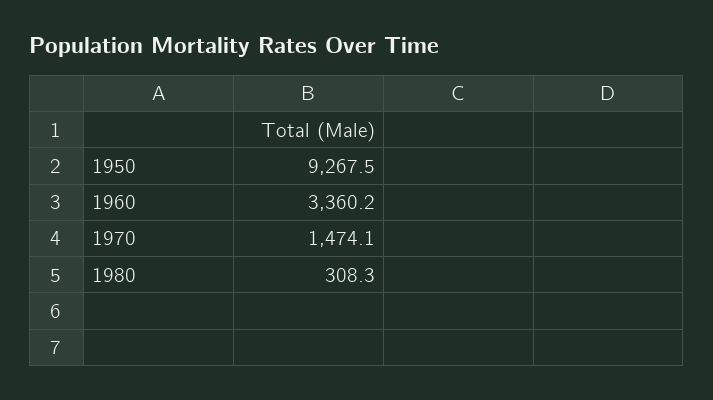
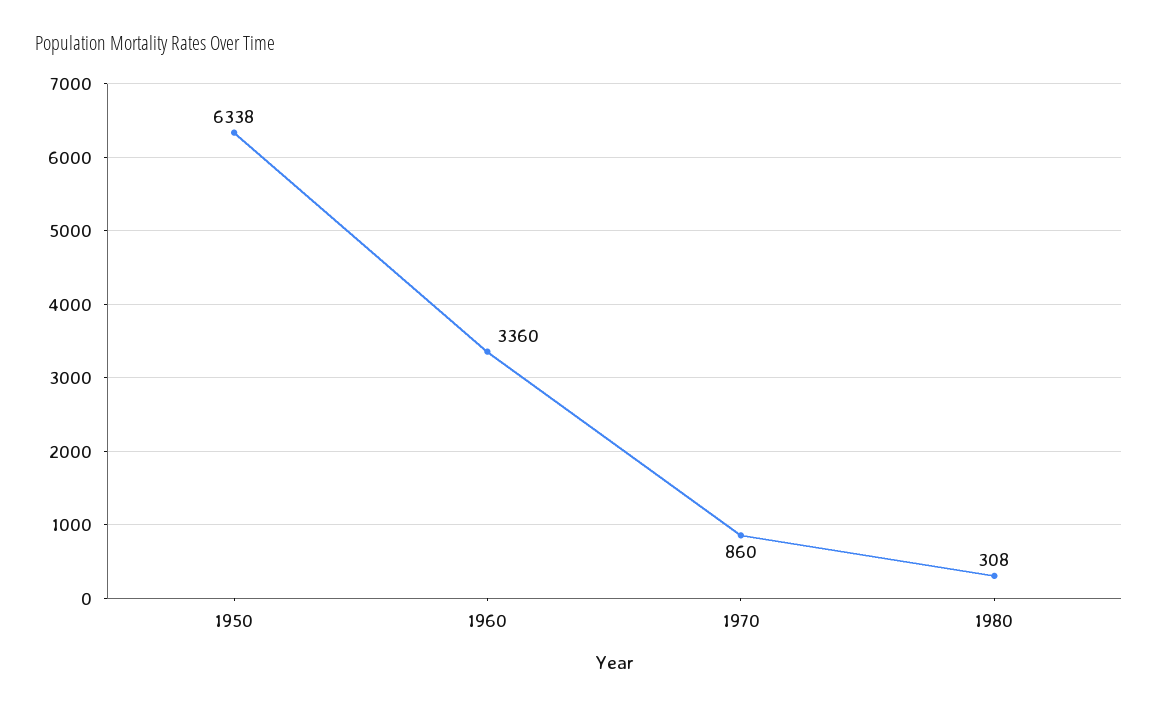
  {
-   "1950": 9267.5,
+   "1950": 6338,
    "1960": 3360.2,
-   "1970": 1474.1,
+   "1970": 860,
    "1980": 308.3
  }

